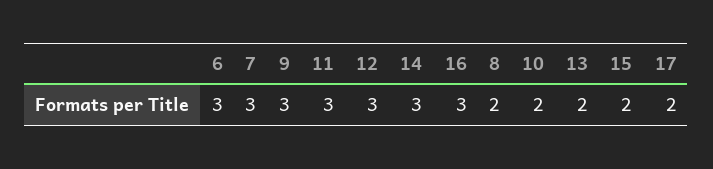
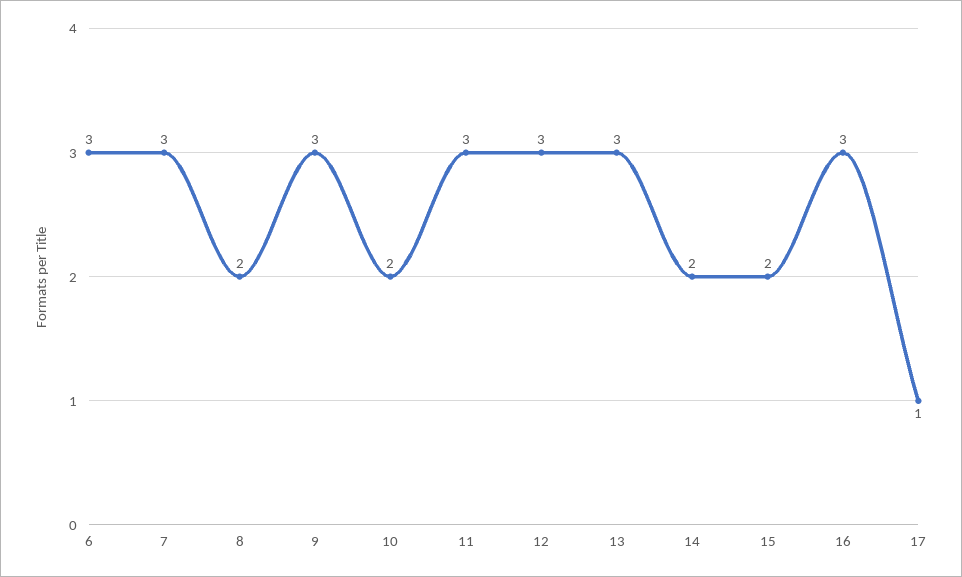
  {
    "6": 3,
    "7": 3,
    "9": 3,
    "11": 3,
    "12": 3,
-   "14": 3,
+   "14": 2,
    "16": 3,
    "8": 2,
    "10": 2,
-   "13": 2,
+   "13": 3,
    "15": 2,
-   "17": 2
+   "17": 1
  }

